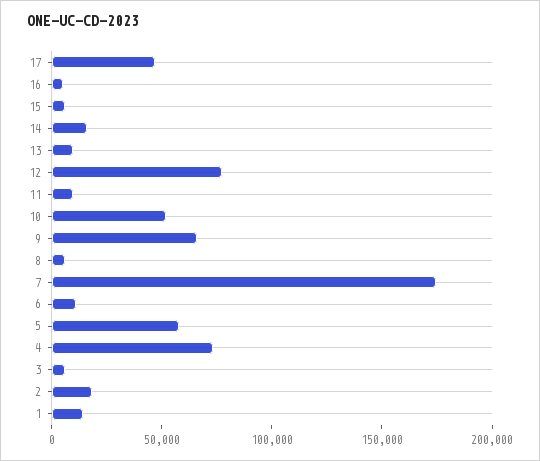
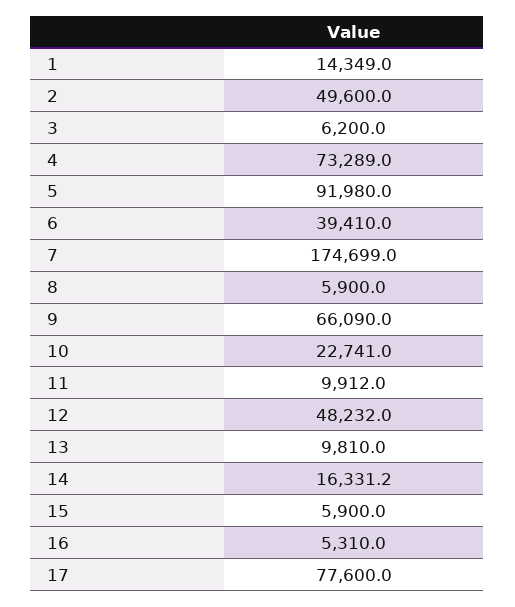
  {
-   "17": 50000,
+   "17": 77600,
    "16": 5310,
    "15": 5900,
    "14": 16331.2,
    "13": 9810,
-   "12": 80000,
+   "12": 48232,
    "11": 9912,
-   "10": 50000,
+   "10": 22741,
    "9": 66090,
    "8": 5900,
    "7": 174699,
-   "6": 10000,
+   "6": 39410,
-   "5": 60000,
+   "5": 91980,
    "4": 73289,
    "3": 6200,
-   "2": 20000,
+   "2": 49600,
    "1": 14349
  }

